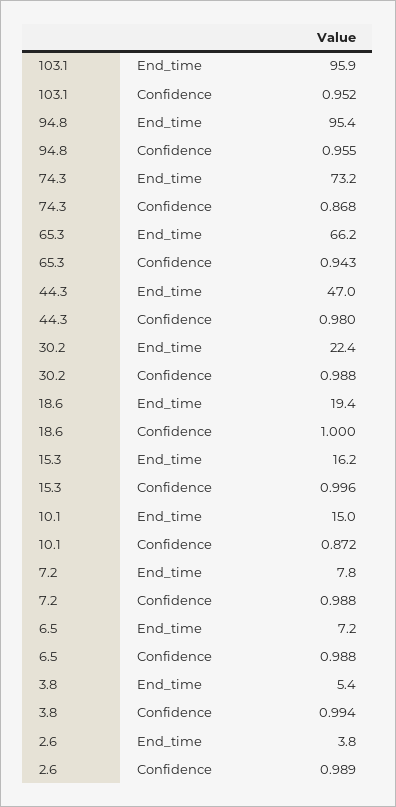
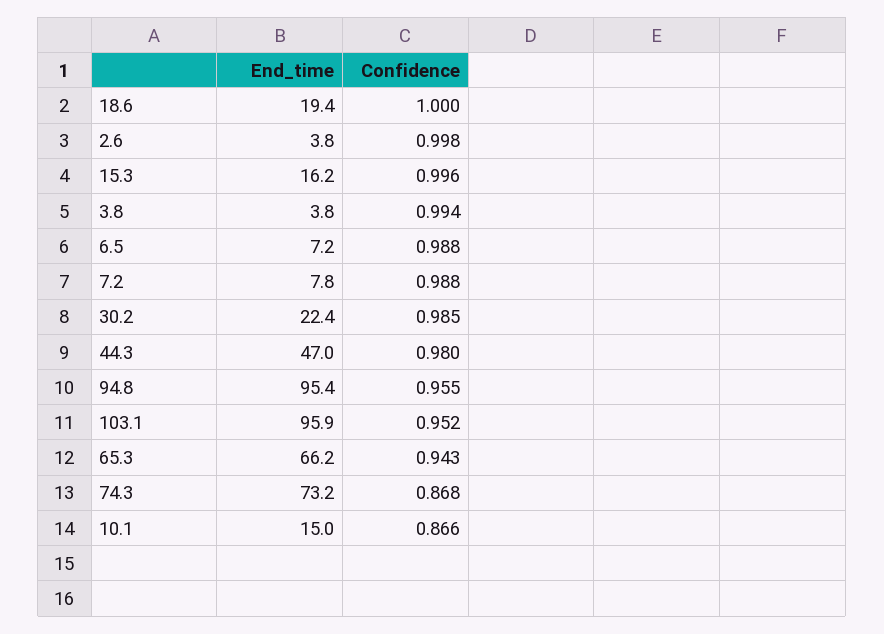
  {
    "103.1": {
      "End_time": 95.9,
      "Confidence": 0.952
    },
    "94.8": {
      "End_time": 95.4,
      "Confidence": 0.955
    },
    "74.3": {
      "End_time": 73.2,
      "Confidence": 0.868
    },
    "65.3": {
      "End_time": 66.2,
      "Confidence": 0.943
    },
    "44.3": {
      "End_time": 47,
      "Confidence": 0.98
    },
    "30.2": {
      "End_time": 22.4,
-     "Confidence": 0.988
+     "Confidence": 0.985
    },
    "18.6": {
      "End_time": 19.4,
      "Confidence": 1
    },
    "15.3": {
      "End_time": 16.2,
      "Confidence": 0.996
    },
    "10.1": {
      "End_time": 15,
-     "Confidence": 0.872
+     "Confidence": 0.866
    },
    "7.2": {
      "End_time": 7.8,
      "Confidence": 0.988
    },
    "6.5": {
      "End_time": 7.2,
      "Confidence": 0.988
    },
    "3.8": {
-     "End_time": 5.4,
+     "End_time": 3.8,
      "Confidence": 0.994
    },
    "2.6": {
      "End_time": 3.8,
-     "Confidence": 0.989
+     "Confidence": 0.998
    }
  }

